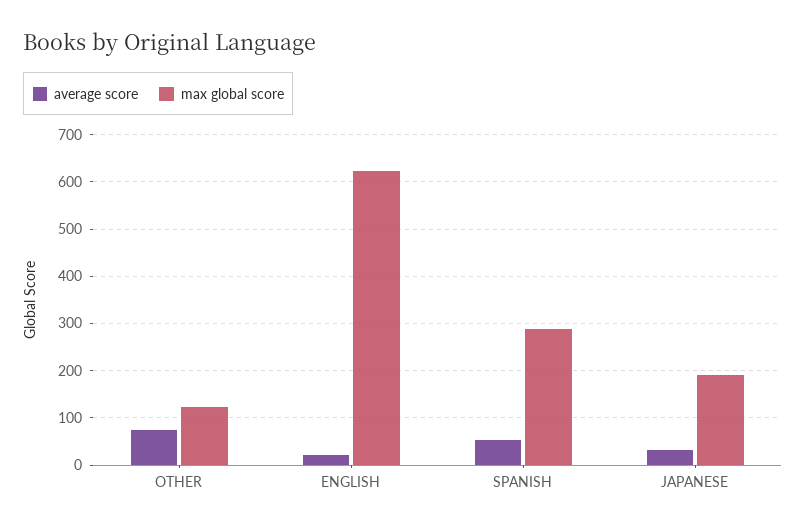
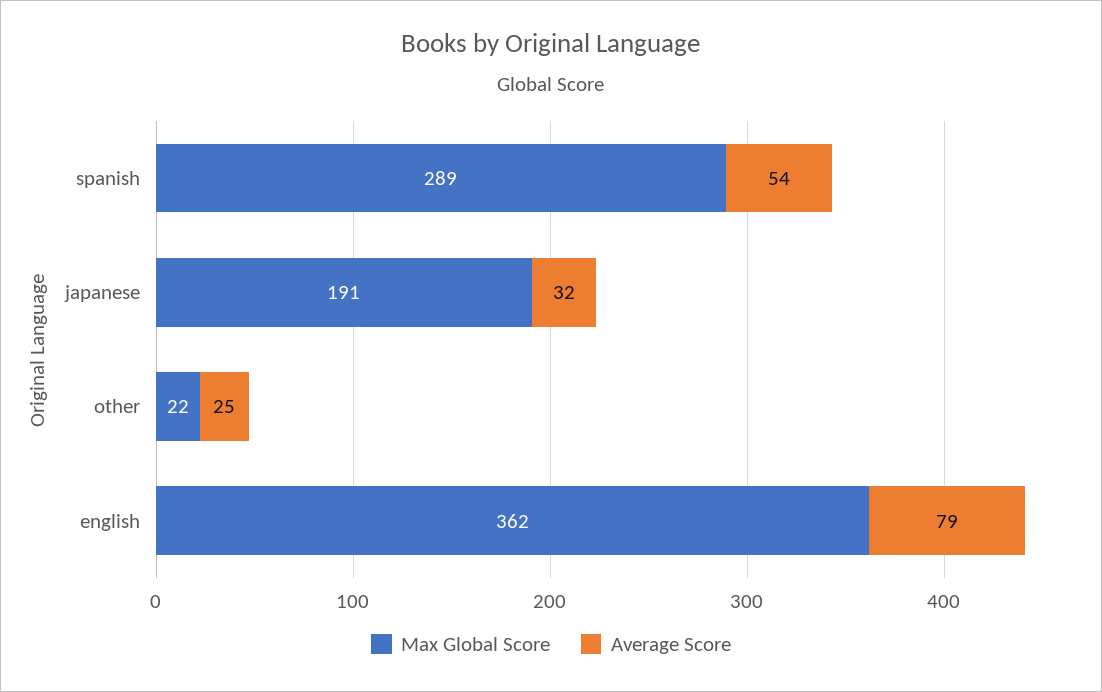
  {
    "average score": {
-     "OTHER": 80,
+     "OTHER": 25,
-     "ENGLISH": 20,
+     "ENGLISH": 79,
      "SPANISH": 54,
      "JAPANESE": 32
    },
    "max global score": {
-     "OTHER": 120,
+     "OTHER": 22,
-     "ENGLISH": 620,
+     "ENGLISH": 362,
      "SPANISH": 289,
      "JAPANESE": 191
    }
  }

